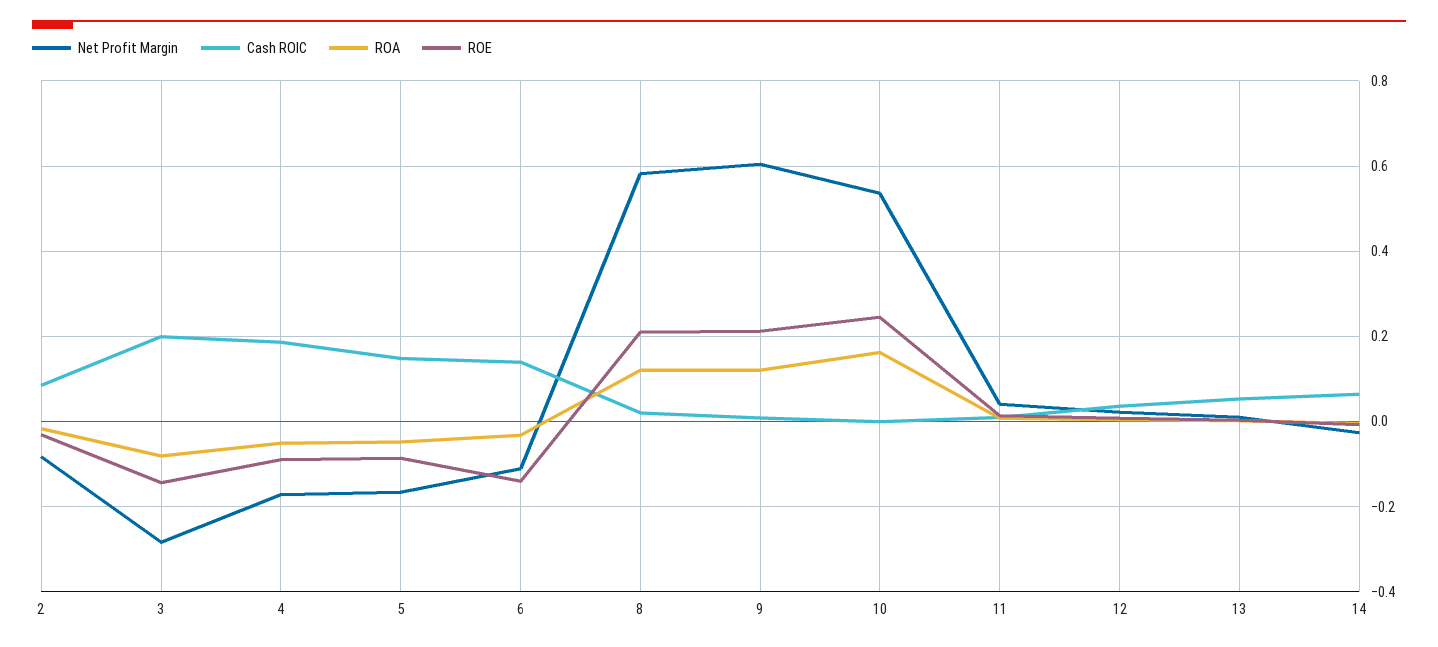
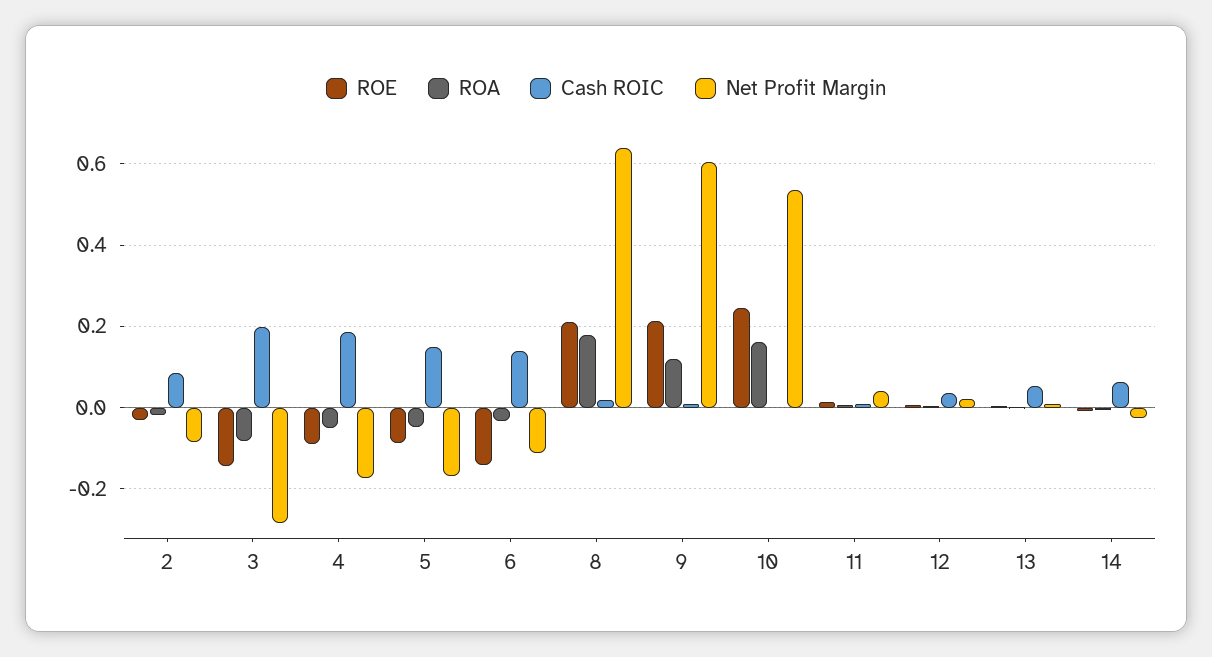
  {
    "Net Profit Margin": {
      "2": -0.08,
      "3": -0.28,
      "4": -0.18,
      "5": -0.16,
      "6": -0.12,
-     "8": 0.58,
+     "8": 0.64,
      "9": 0.6,
      "10": 0.54,
      "11": 0.04,
      "12": 0.02,
      "13": 0,
      "14": -0.02
    },
    "Cash ROIC": {
      "2": 0.08,
      "3": 0.2,
      "4": 0.18,
      "5": 0.14,
      "6": 0.14,
      "8": 0.02,
      "9": 0,
      "10": 0,
      "11": 0,
      "12": 0.04,
      "13": 0.06,
      "14": 0.06
    },
    "ROA": {
      "2": -0.02,
      "3": -0.08,
      "4": -0.06,
      "5": -0.04,
      "6": -0.04,
-     "8": 0.12,
+     "8": 0.18,
      "9": 0.12,
      "10": 0.16,
      "11": 0,
      "12": 0,
      "13": 0,
      "14": 0
    },
    "ROE": {
      "2": -0.04,
      "3": -0.14,
      "4": -0.1,
      "5": -0.08,
      "6": -0.14,
      "8": 0.22,
      "9": 0.22,
      "10": 0.24,
      "11": 0.02,
      "12": 0,
      "13": 0,
      "14": 0
    }
  }

